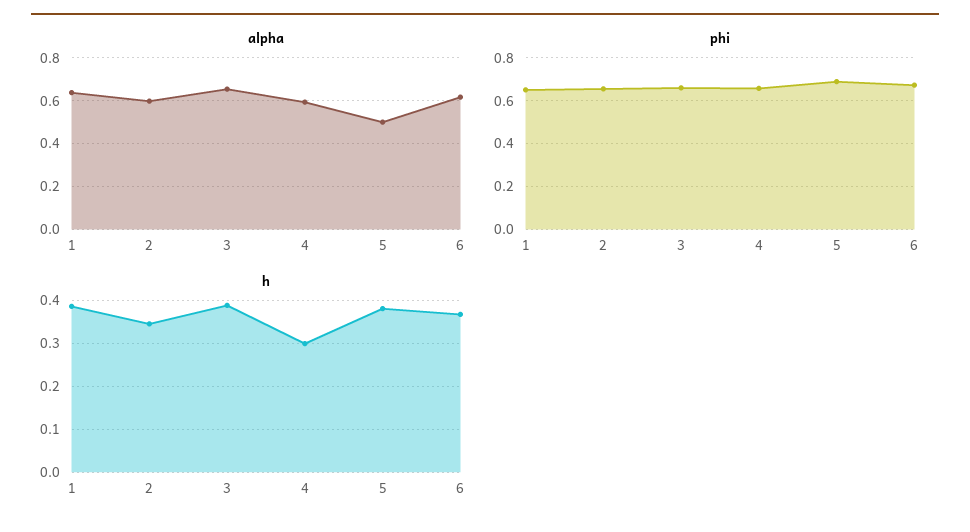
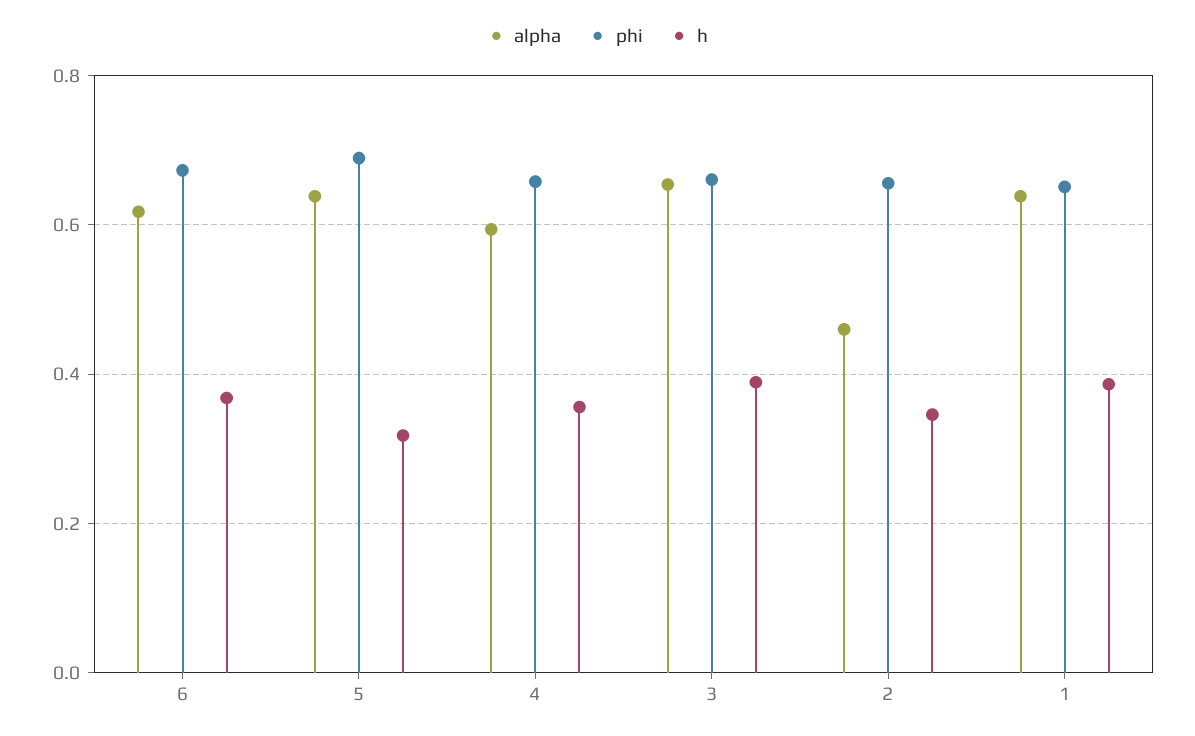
  {
    "alpha": {
      "1": 0.64,
-     "2": 0.6,
+     "2": 0.46,
      "3": 0.66,
      "4": 0.6,
-     "5": 0.5,
+     "5": 0.64,
      "6": 0.62
    },
    "phi": {
      "1": 0.66,
      "2": 0.66,
      "3": 0.66,
      "4": 0.66,
      "5": 0.68,
      "6": 0.68
    },
    "h": {
      "1": 0.38,
      "2": 0.34,
      "3": 0.38,
-     "4": 0.3,
+     "4": 0.36,
-     "5": 0.38,
+     "5": 0.32,
      "6": 0.36
    }
  }

